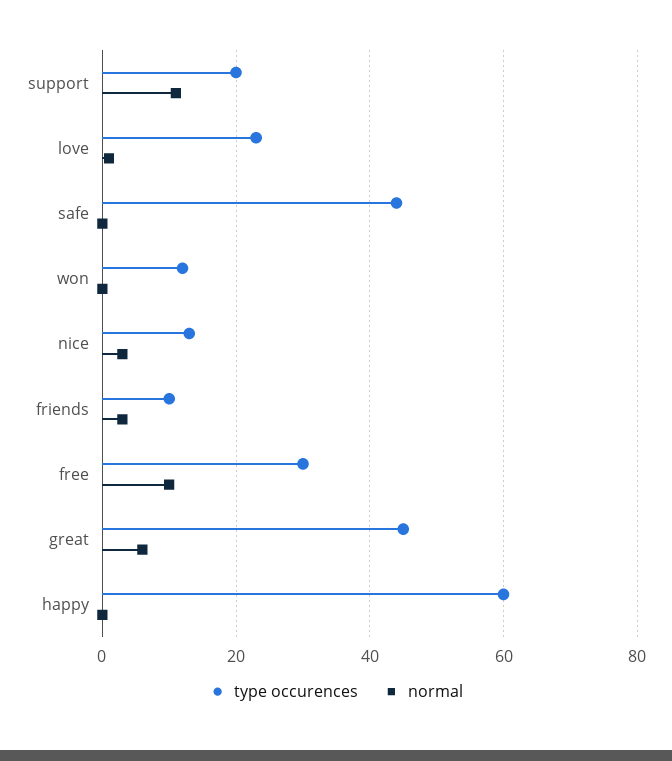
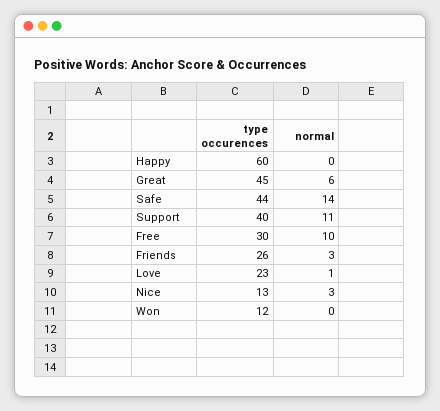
  {
    "type occurences": {
-     "support": 20,
+     "support": 40,
      "love": 23,
      "safe": 44,
      "won": 12,
      "nice": 13,
-     "friends": 10,
+     "friends": 26,
      "free": 30,
      "great": 45,
      "happy": 60
    },
    "normal": {
      "support": 11,
      "love": 1,
-     "safe": 0,
+     "safe": 14,
      "won": 0,
      "nice": 3,
      "friends": 3,
      "free": 10,
      "great": 6,
      "happy": 0
    }
  }

